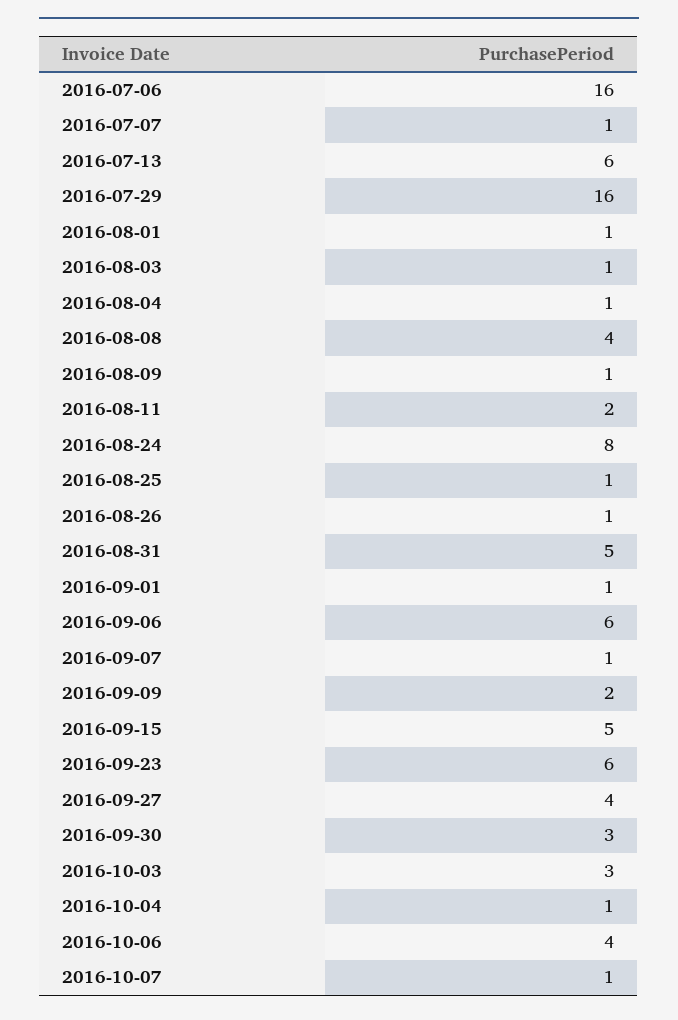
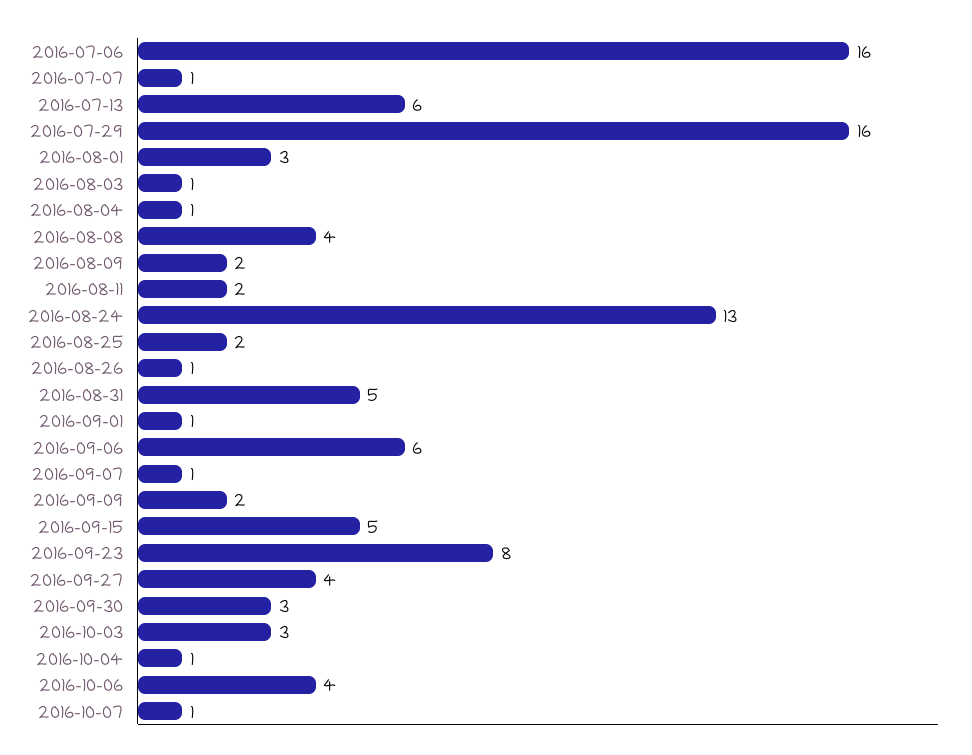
  {
    "2016-07-06": 16,
    "2016-07-07": 1,
    "2016-07-13": 6,
    "2016-07-29": 16,
-   "2016-08-01": 1,
+   "2016-08-01": 3,
    "2016-08-03": 1,
    "2016-08-04": 1,
    "2016-08-08": 4,
-   "2016-08-09": 1,
+   "2016-08-09": 2,
    "2016-08-11": 2,
-   "2016-08-24": 8,
+   "2016-08-24": 13,
-   "2016-08-25": 1,
+   "2016-08-25": 2,
    "2016-08-26": 1,
    "2016-08-31": 5,
    "2016-09-01": 1,
    "2016-09-06": 6,
    "2016-09-07": 1,
    "2016-09-09": 2,
    "2016-09-15": 5,
-   "2016-09-23": 6,
+   "2016-09-23": 8,
    "2016-09-27": 4,
    "2016-09-30": 3,
    "2016-10-03": 3,
    "2016-10-04": 1,
    "2016-10-06": 4,
    "2016-10-07": 1
  }

